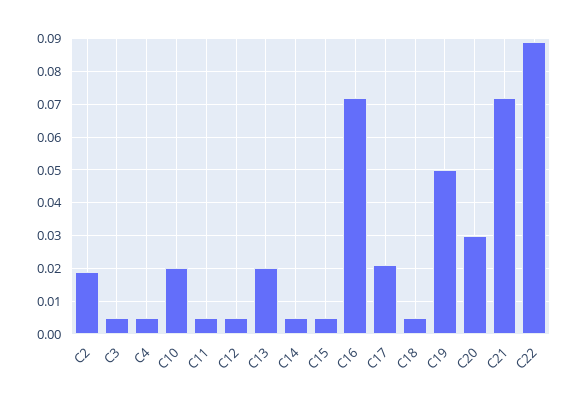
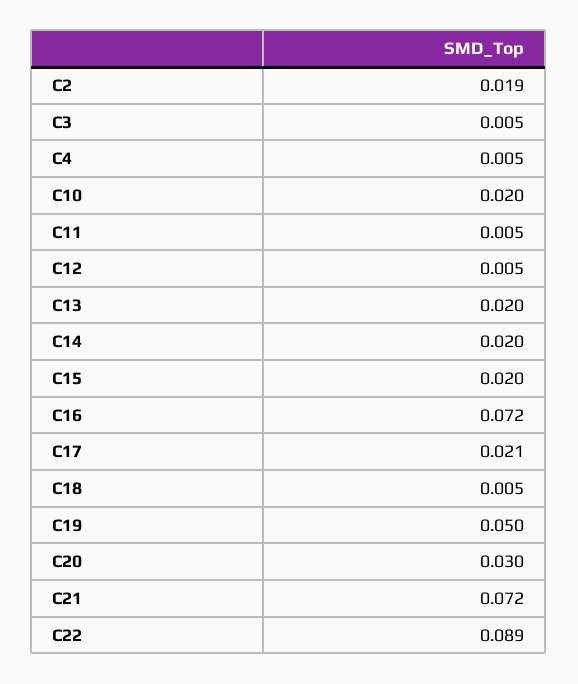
  {
    "C2": 0.019,
    "C3": 0.005,
    "C4": 0.005,
    "C10": 0.02,
    "C11": 0.005,
    "C12": 0.005,
    "C13": 0.02,
-   "C14": 0.005,
+   "C14": 0.02,
-   "C15": 0.005,
+   "C15": 0.02,
    "C16": 0.072,
    "C17": 0.021,
    "C18": 0.005,
    "C19": 0.05,
    "C20": 0.03,
    "C21": 0.072,
    "C22": 0.089
  }

